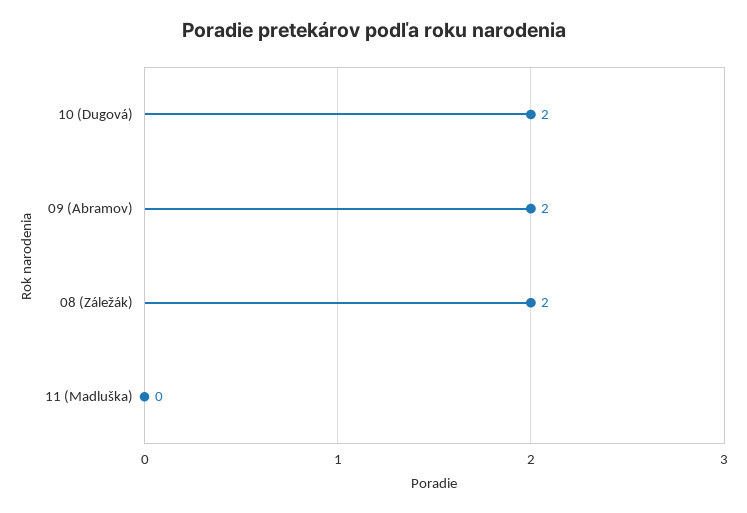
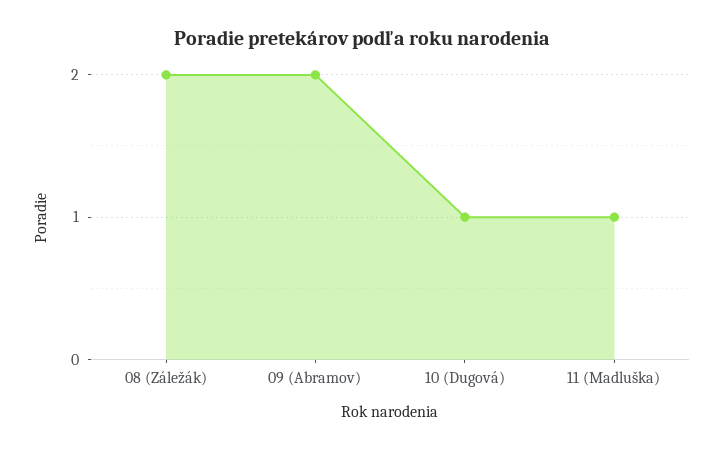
  {
-   "10 (Dugová)": 2,
+   "10 (Dugová)": 1,
    "09 (Abramov)": 2,
    "08 (Záležák)": 2,
-   "11 (Madluška)": 0
+   "11 (Madluška)": 1
  }

